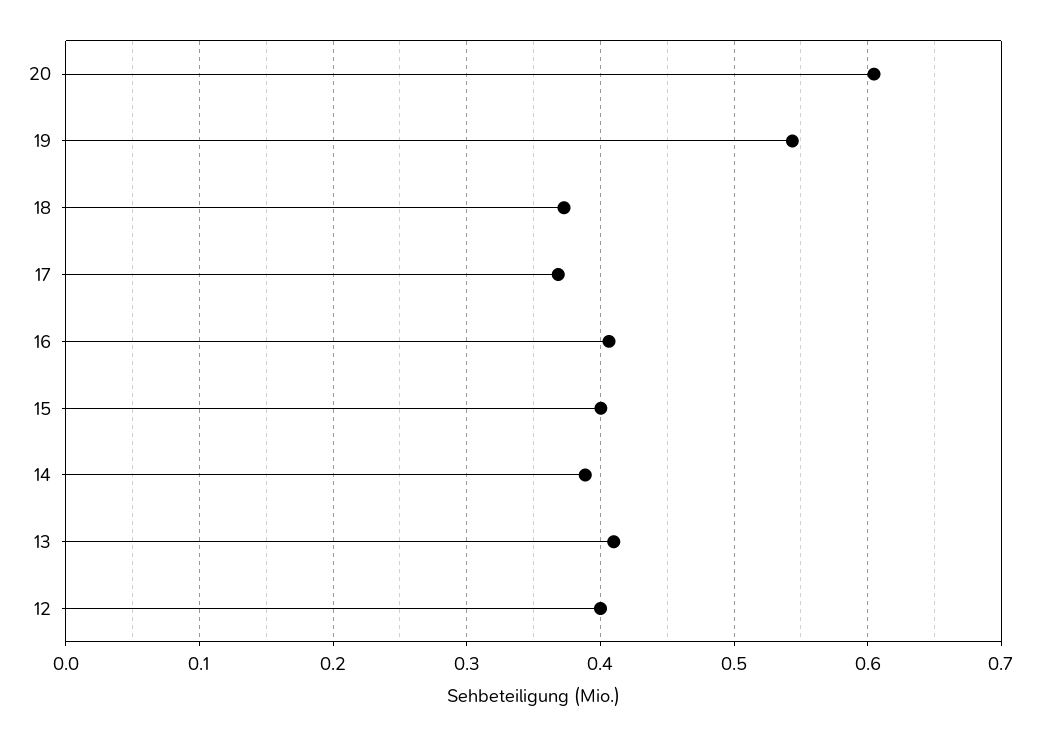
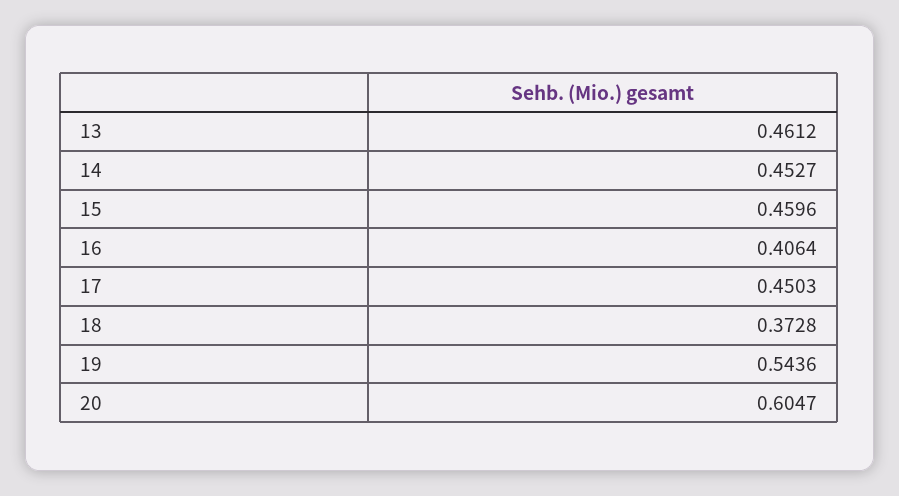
  {
    "20": 0.6047,
    "19": 0.5436,
    "18": 0.3728,
-   "17": 0.37,
+   "17": 0.4503,
    "16": 0.4064,
-   "15": 0.4,
+   "15": 0.4596,
-   "14": 0.39,
+   "14": 0.4527,
-   "13": 0.41,
+   "13": 0.4612
-   "12": 0.4
  }

